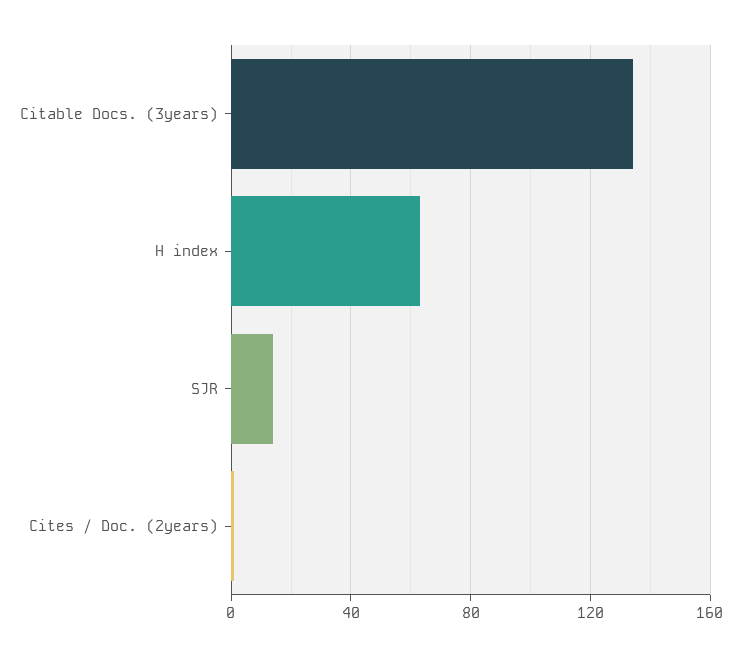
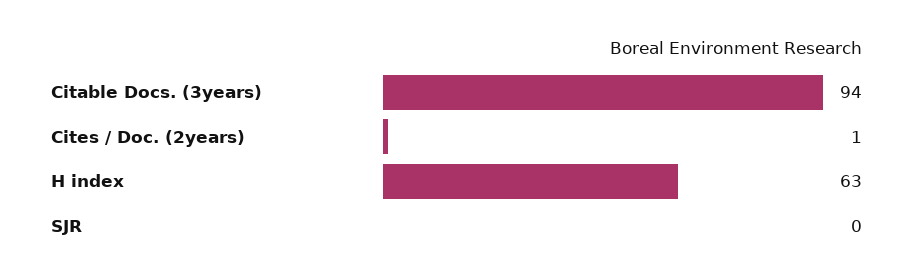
  {
-   "Citable Docs. (3years)": 135,
+   "Citable Docs. (3years)": 94,
    "H index": 63,
-   "SJR": 15,
+   "SJR": 0,
    "Cites / Doc. (2years)": 1
  }

